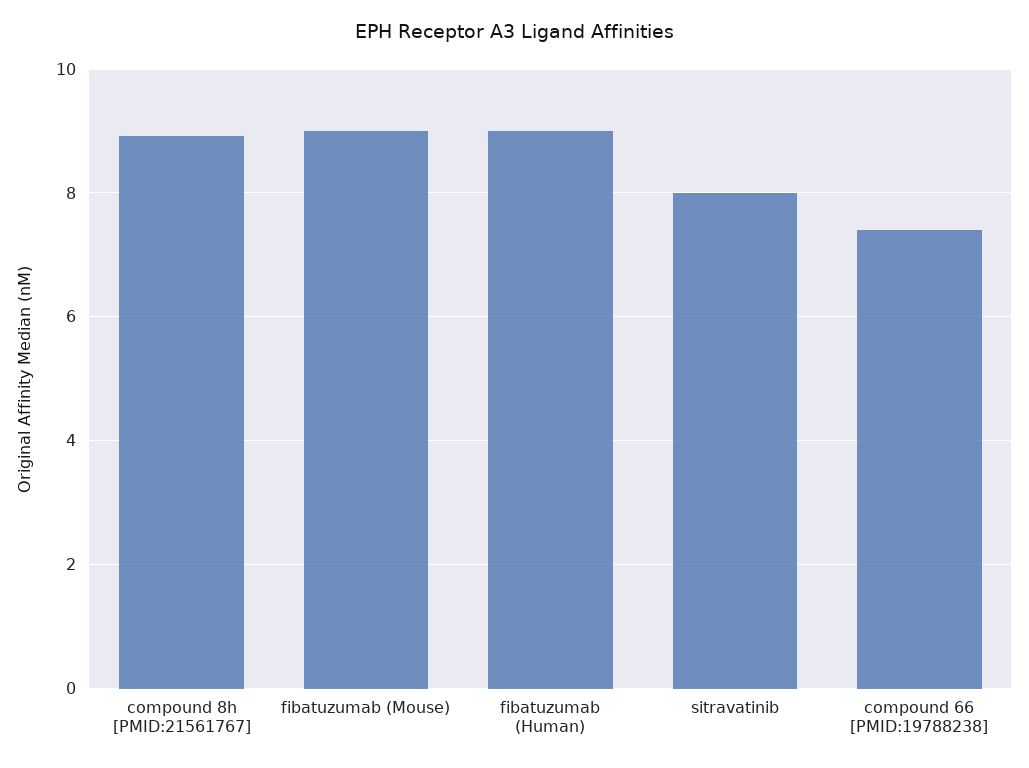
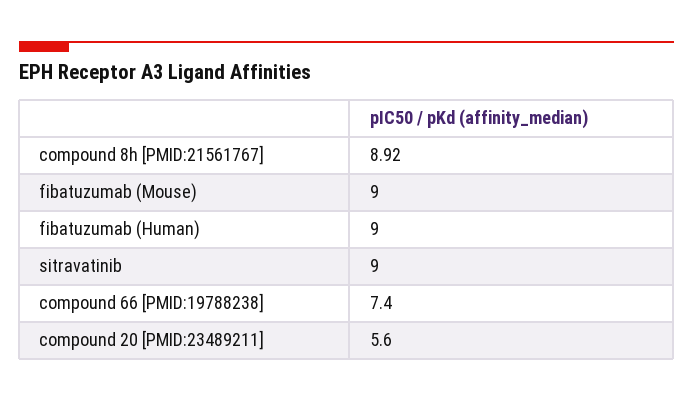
  {
    "compound 8h [PMID:21561767]": 8.92,
    "fibatuzumab (Mouse)": 9,
    "fibatuzumab (Human)": 9,
-   "sitravatinib": 8,
+   "sitravatinib": 9,
-   "compound 66 [PMID:19788238]": 7.4
+   "compound 66 [PMID:19788238]": 7.4,
+   "compound 20 [PMID:23489211]": 5.6
  }

